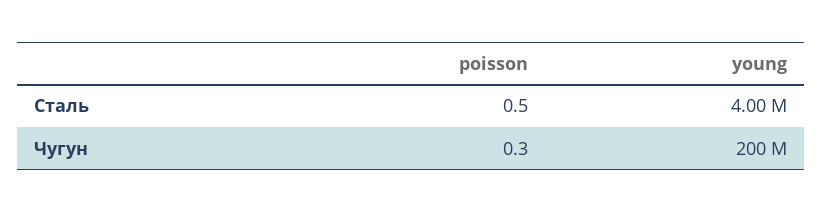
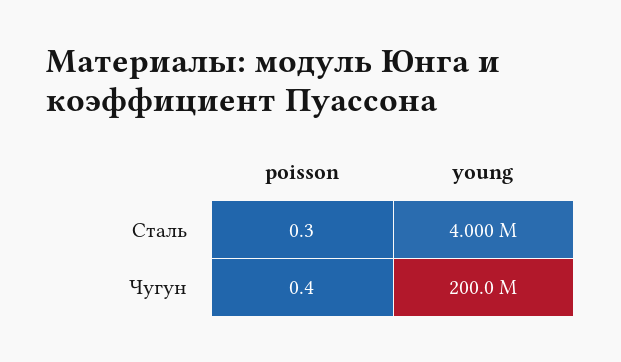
  {
    "poisson": {
-     "Сталь": 0.5,
+     "Сталь": 0.3,
-     "Чугун": 0.3
+     "Чугун": 0.4
    },
    "young": {
      "Сталь": 4000000,
      "Чугун": 200000000
    }
  }

